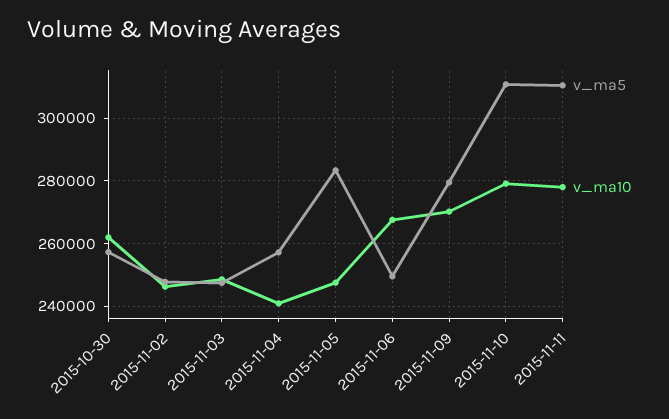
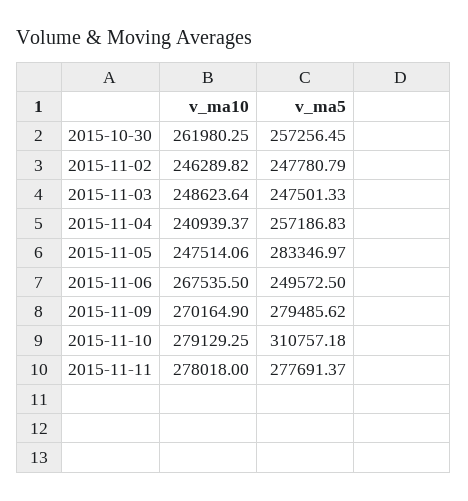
  {
    "v_ma5": {
      "2015-10-30": 257256.45,
      "2015-11-02": 247780.79,
      "2015-11-03": 247501.33,
      "2015-11-04": 257186.83,
      "2015-11-05": 283346.97,
      "2015-11-06": 249572.5,
      "2015-11-09": 279485.62,
      "2015-11-10": 310757.18,
-     "2015-11-11": 310000
+     "2015-11-11": 277691.37
    },
    "v_ma10": {
      "2015-10-30": 261980.25,
      "2015-11-02": 246289.82,
      "2015-11-03": 248623.64,
      "2015-11-04": 240939.37,
      "2015-11-05": 247514.06,
      "2015-11-06": 267535.5,
      "2015-11-09": 270164.9,
      "2015-11-10": 279129.25,
      "2015-11-11": 278018
    }
  }

